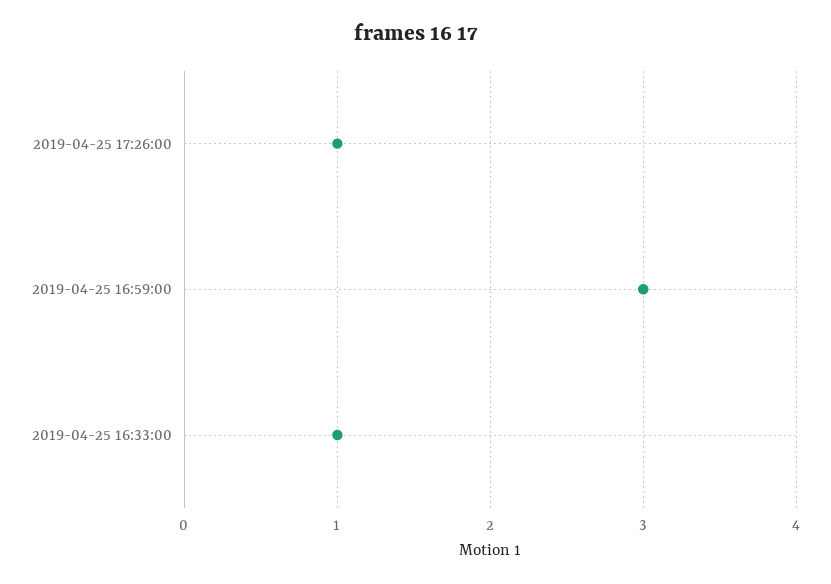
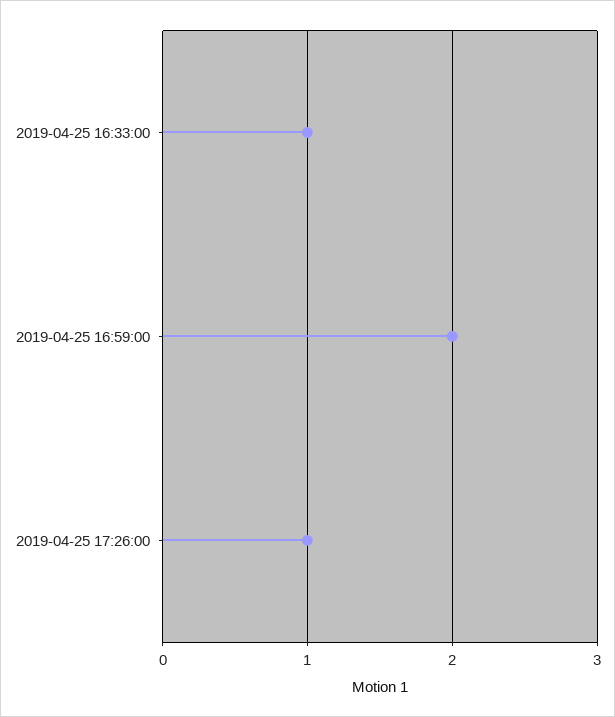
  {
    "2019-04-25 17:26:00": 1,
-   "2019-04-25 16:59:00": 3,
+   "2019-04-25 16:59:00": 2,
    "2019-04-25 16:33:00": 1
  }

